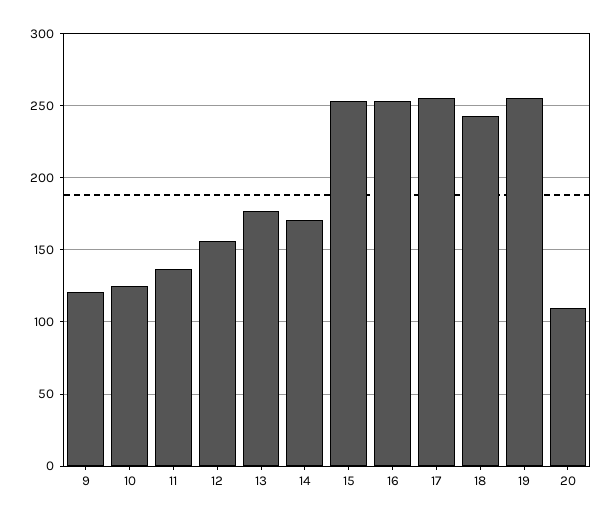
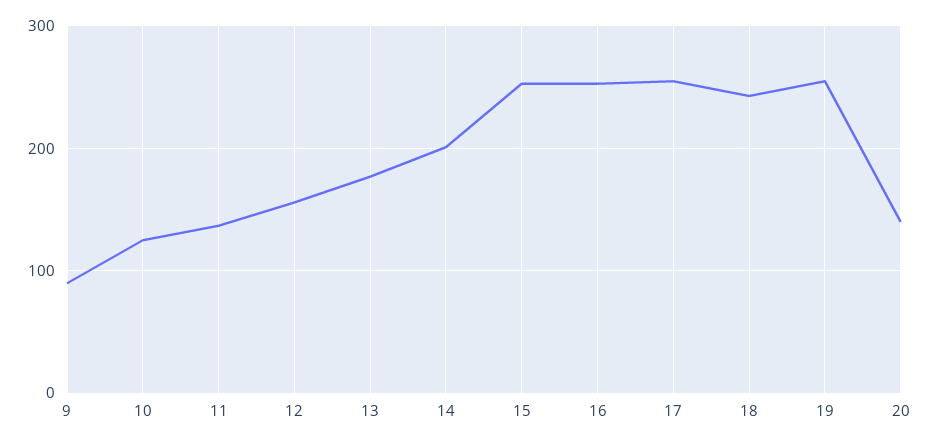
  {
-   "9": 120,
+   "9": 90,
    "10": 125,
    "11": 135,
    "12": 155,
    "13": 175,
-   "14": 170,
+   "14": 200,
    "15": 255,
    "16": 255,
    "17": 255,
    "18": 245,
    "19": 255,
-   "20": 110
+   "20": 140
  }

